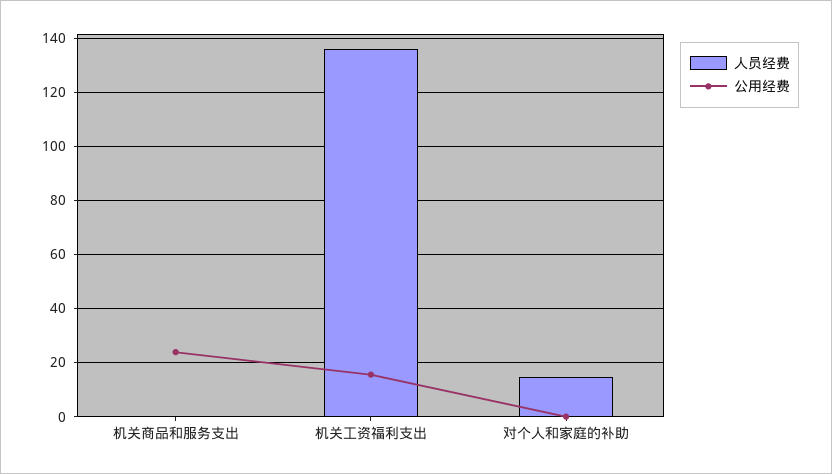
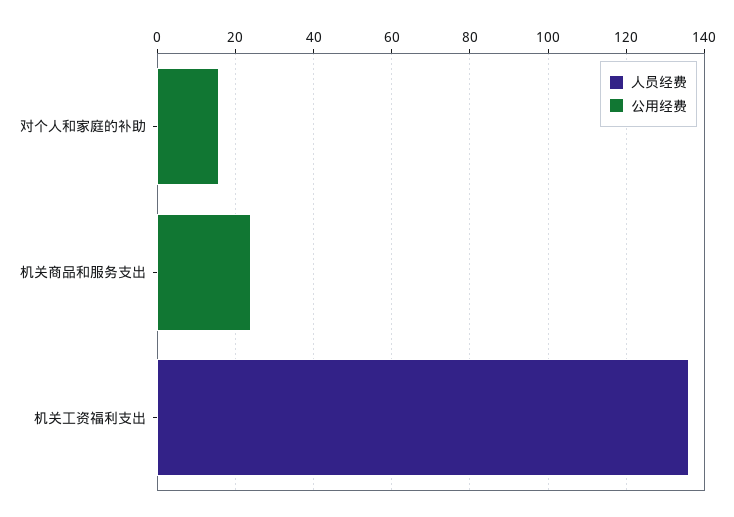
  {
    "人员经费": {
      "机关商品和服务支出": 0,
      "机关工资福利支出": 135,
-     "对个人和家庭的补助": 15
+     "对个人和家庭的补助": 0
    },
    "公用经费": {
      "机关商品和服务支出": 25,
-     "机关工资福利支出": 15,
+     "机关工资福利支出": 0,
-     "对个人和家庭的补助": 0
+     "对个人和家庭的补助": 15
    }
  }

